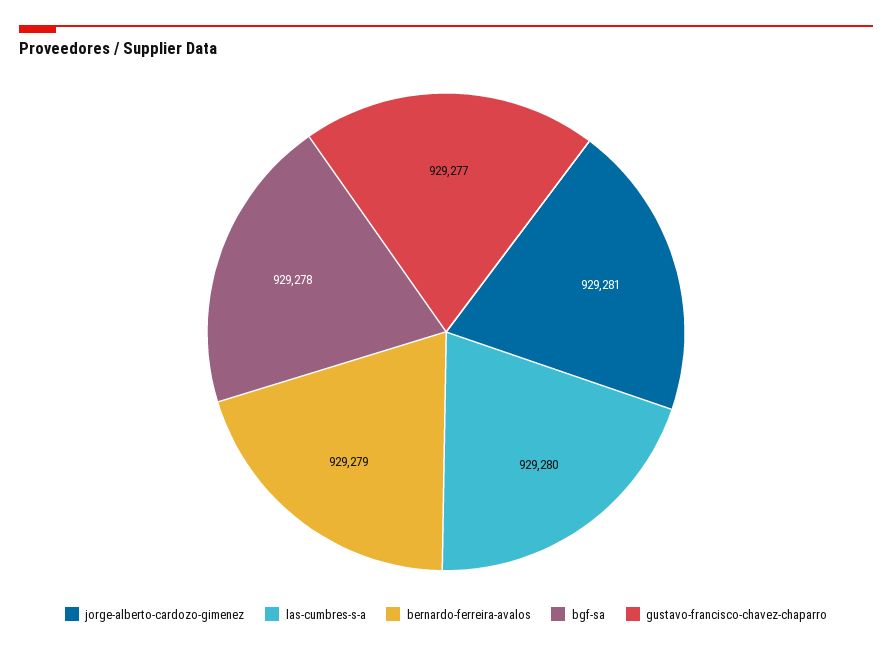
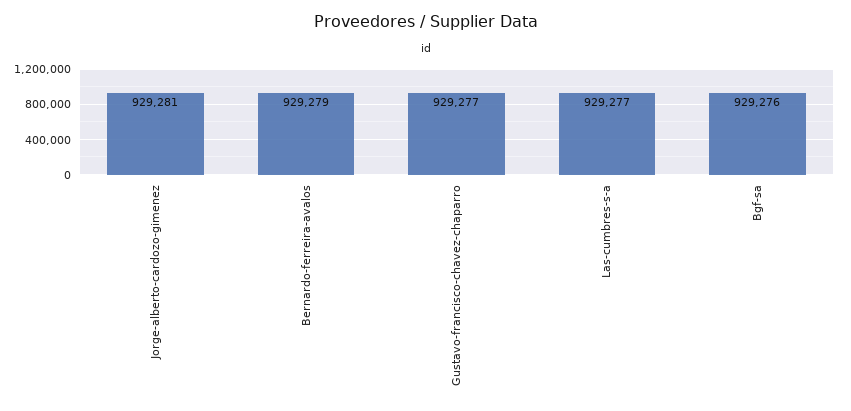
  {
    "jorge-alberto-cardozo-gimenez": 929281,
-   "las-cumbres-s-a": 929280,
+   "las-cumbres-s-a": 929277,
    "bernardo-ferreira-avalos": 929279,
-   "bgf-sa": 929278,
+   "bgf-sa": 929276,
    "gustavo-francisco-chavez-chaparro": 929277
  }

